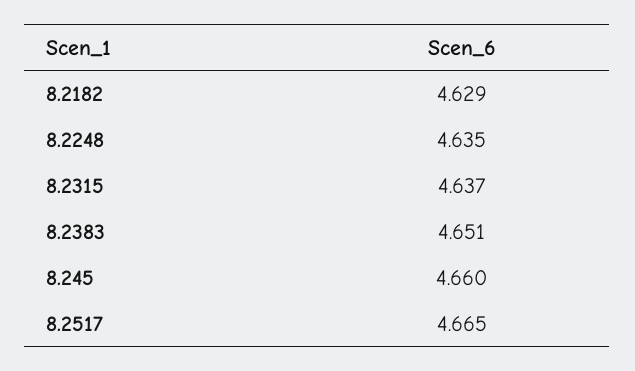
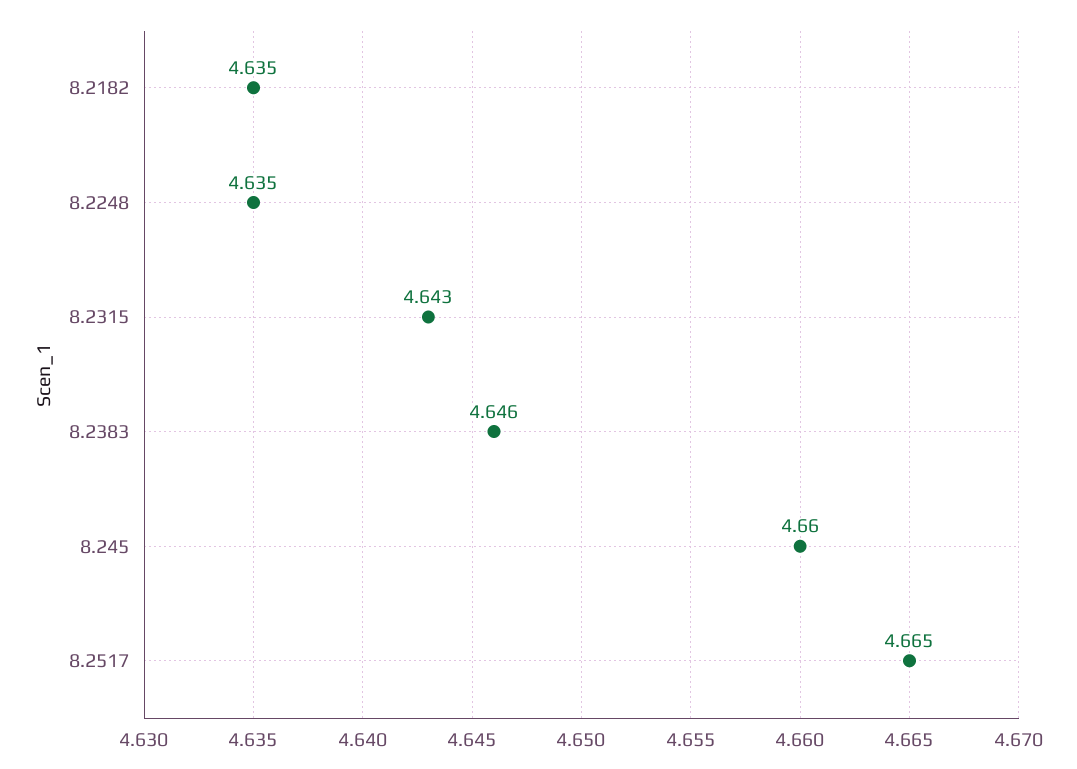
  {
-   "8.2182": 4.629,
+   "8.2182": 4.635,
    "8.2248": 4.635,
-   "8.2315": 4.637,
+   "8.2315": 4.643,
-   "8.2383": 4.651,
+   "8.2383": 4.646,
    "8.245": 4.66,
    "8.2517": 4.665
  }

